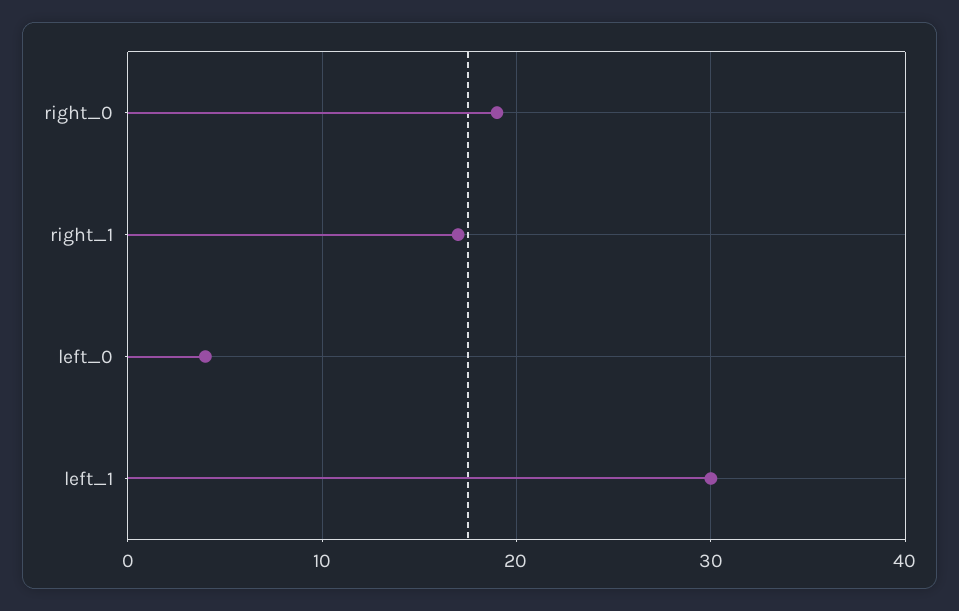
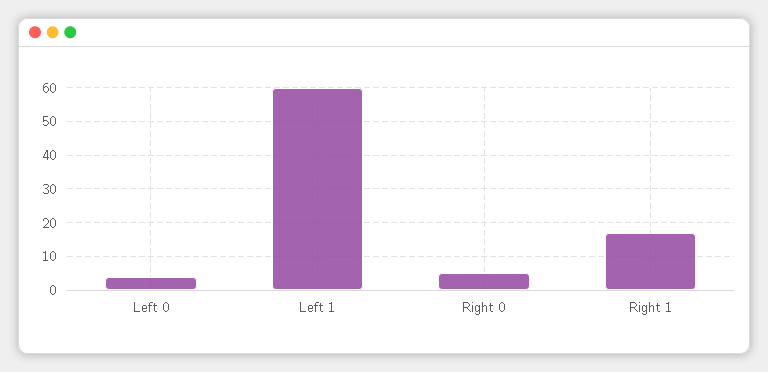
  {
-   "right_0": 19,
+   "right_0": 5,
    "right_1": 17,
    "left_0": 4,
-   "left_1": 30
+   "left_1": 60
  }

